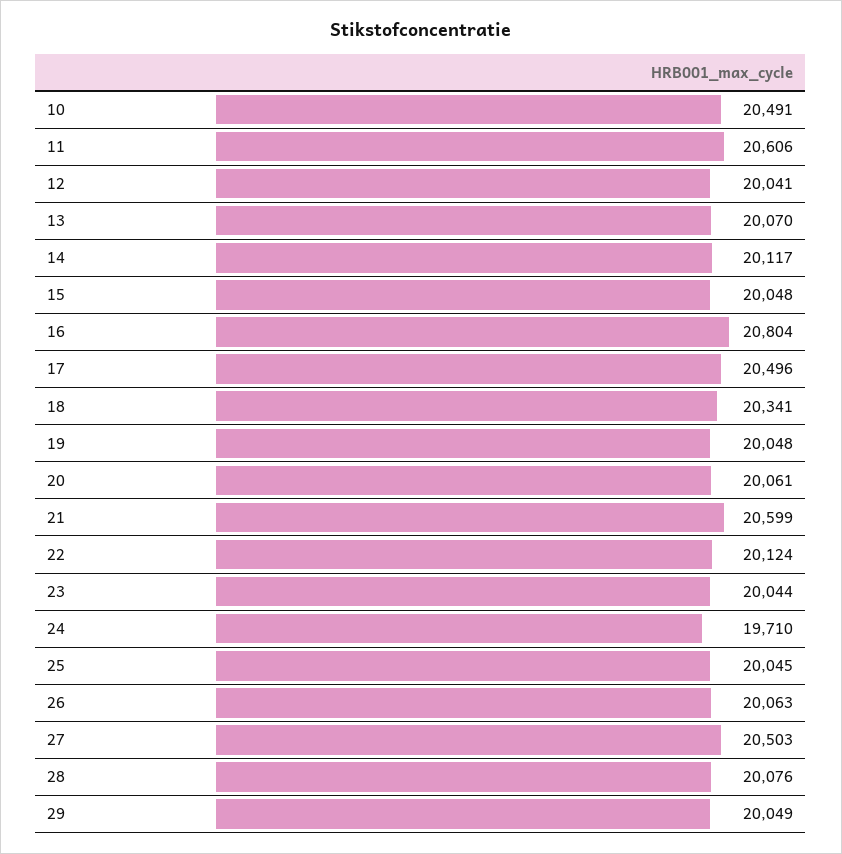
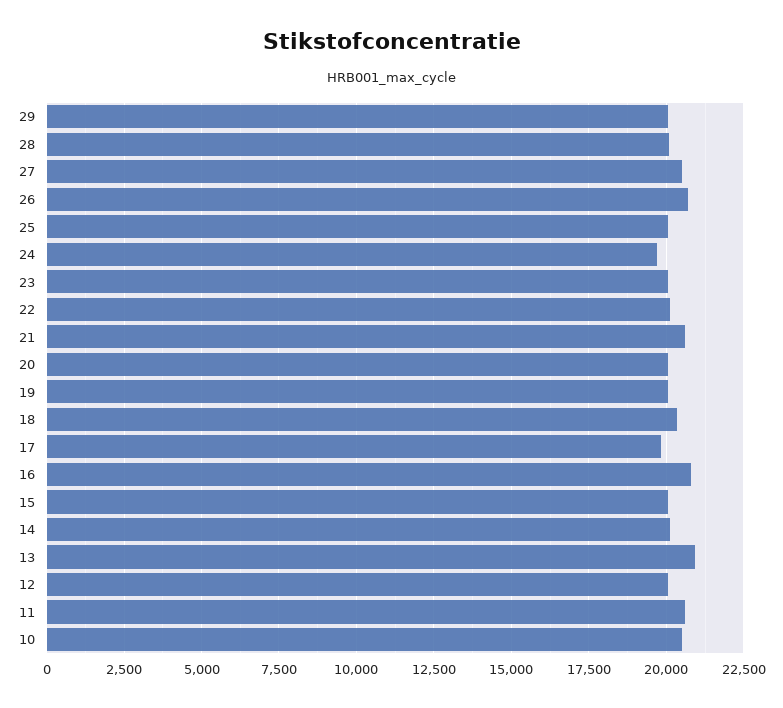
  {
    "10": 20491,
    "11": 20606,
    "12": 20041,
-   "13": 20070,
+   "13": 21000,
    "14": 20117,
    "15": 20048,
    "16": 20804,
-   "17": 20496,
+   "17": 19750,
    "18": 20341,
    "19": 20048,
    "20": 20061,
    "21": 20599,
    "22": 20124,
    "23": 20044,
    "24": 19710,
    "25": 20045,
-   "26": 20063,
+   "26": 20750,
    "27": 20503,
    "28": 20076,
    "29": 20049
  }

